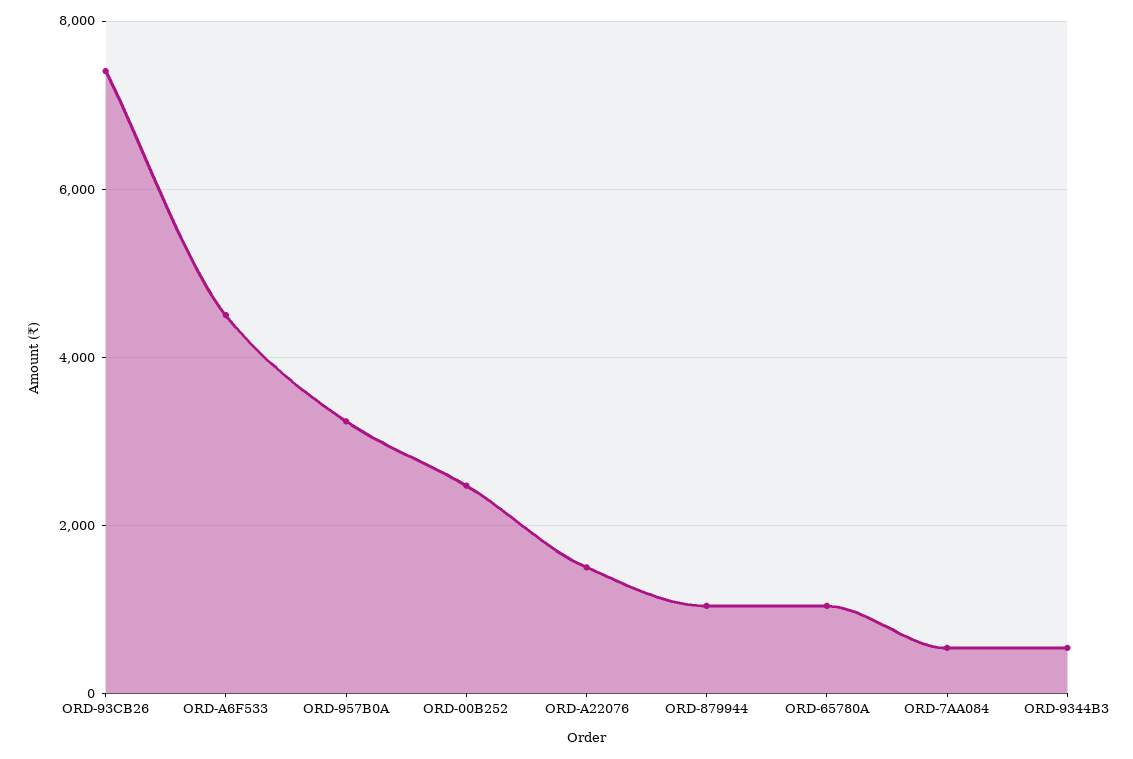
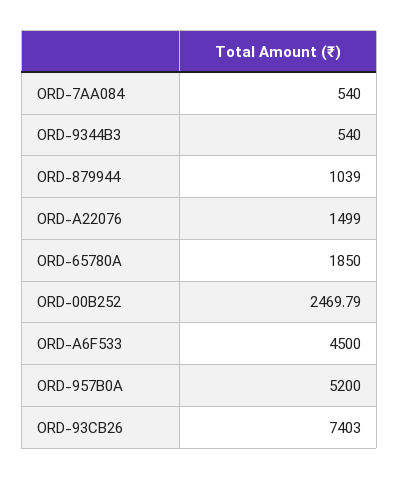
  {
    "ORD-93CB26": 7403,
    "ORD-A6F533": 4500,
-   "ORD-957B0A": 3200,
+   "ORD-957B0A": 5200,
    "ORD-00B252": 2469.79,
    "ORD-A22076": 1499,
    "ORD-879944": 1039,
-   "ORD-65780A": 1000,
+   "ORD-65780A": 1850,
    "ORD-7AA084": 540,
    "ORD-9344B3": 540
  }

